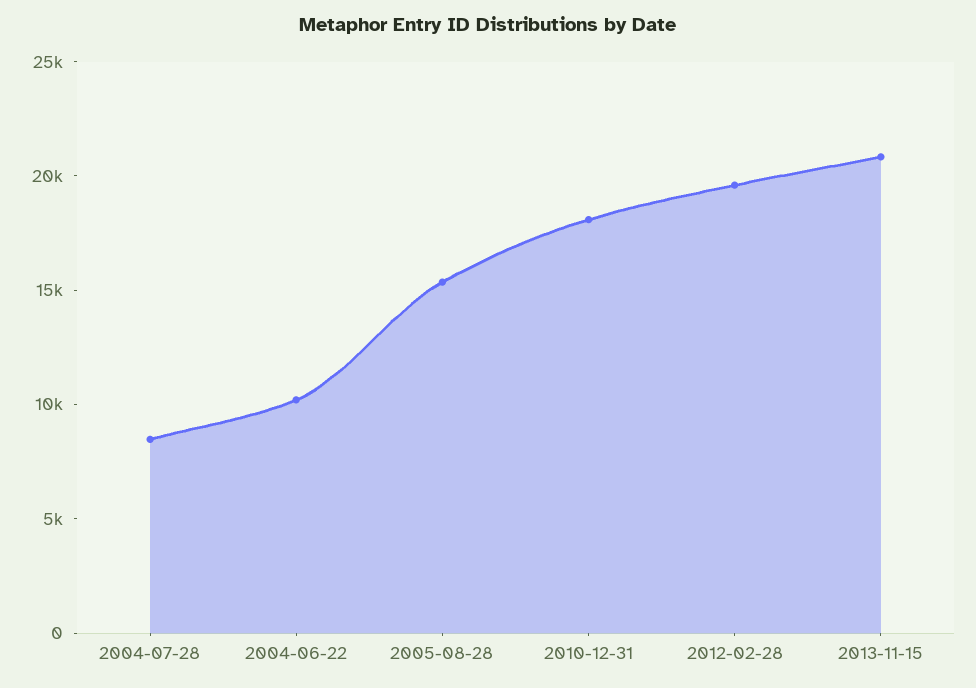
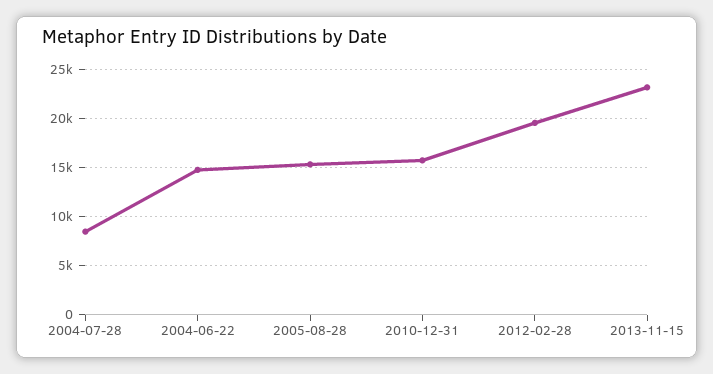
  {
    "2004-07-28": 8000,
-   "2004-06-22": 10000,
+   "2004-06-22": 15000,
    "2005-08-28": 15000,
-   "2010-12-31": 18000,
+   "2010-12-31": 16000,
    "2012-02-28": 20000,
-   "2013-11-15": 21000
+   "2013-11-15": 23000
  }

